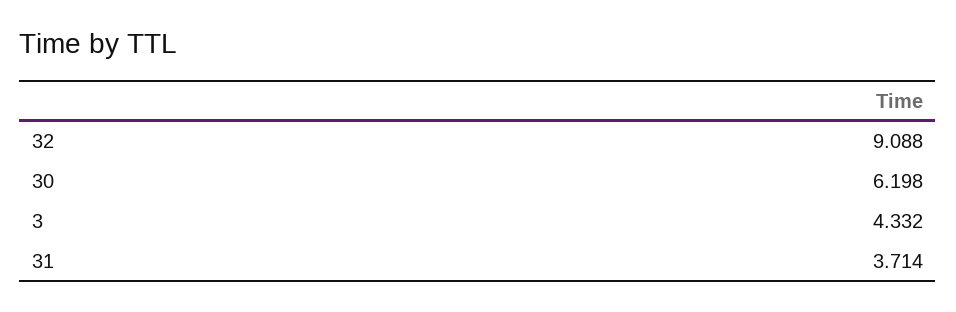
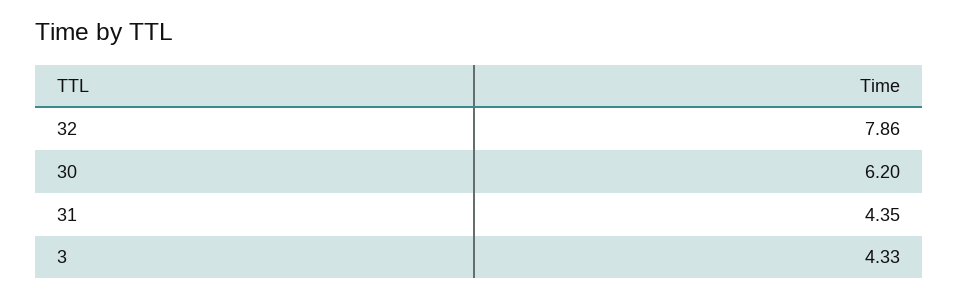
  {
-   "32": 9.088,
+   "32": 7.86,
    "30": 6.198,
    "3": 4.332,
-   "31": 3.714
+   "31": 4.35
  }

